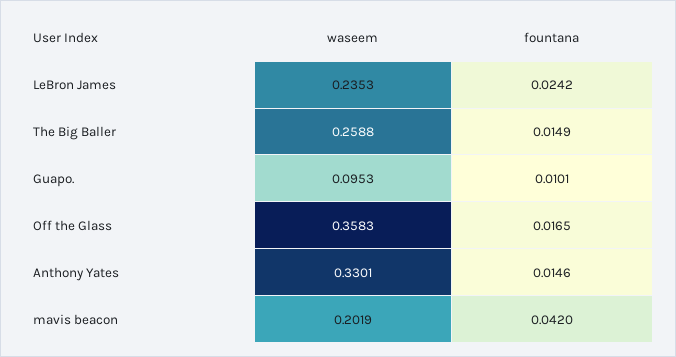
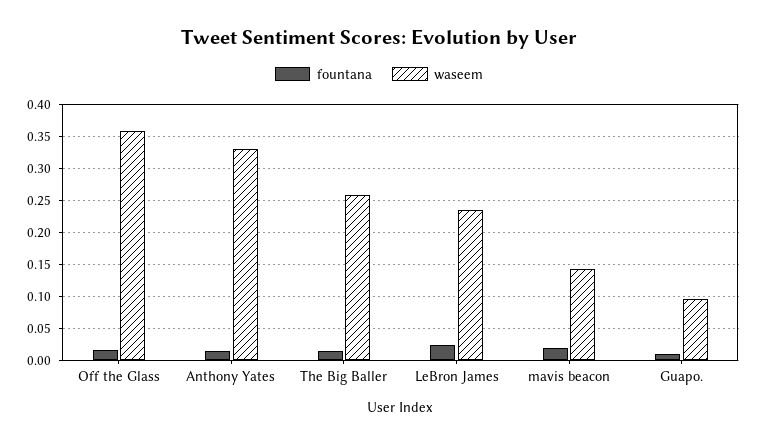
  {
    "waseem": {
      "LeBron James": 0.2353,
      "The Big Baller": 0.2588,
      "Guapo.": 0.0953,
      "Off the Glass": 0.3583,
      "Anthony Yates": 0.3301,
-     "mavis beacon": 0.2019
+     "mavis beacon": 0.14
    },
    "fountana": {
      "LeBron James": 0.0242,
      "The Big Baller": 0.0149,
      "Guapo.": 0.0101,
      "Off the Glass": 0.0165,
      "Anthony Yates": 0.0146,
-     "mavis beacon": 0.042
+     "mavis beacon": 0.02
    }
  }

